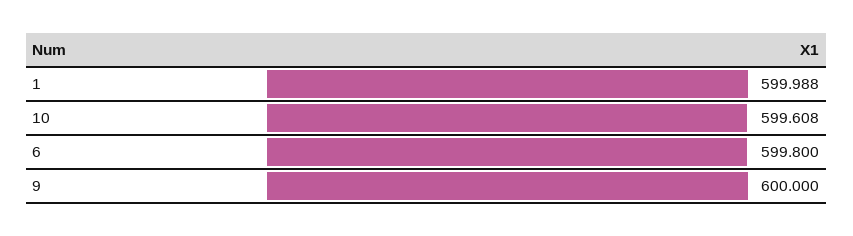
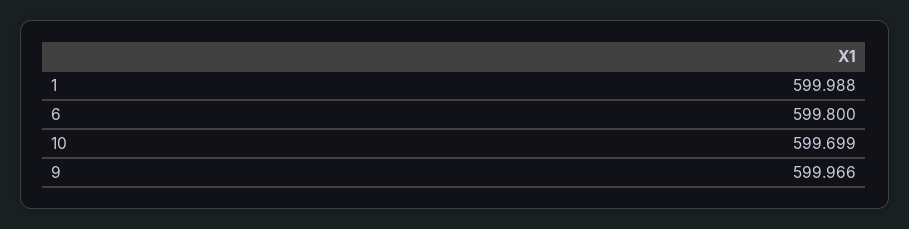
  {
    "1": 599.988,
-   "10": 599.608,
+   "10": 599.699,
    "6": 599.8,
-   "9": 600
+   "9": 599.966
  }

